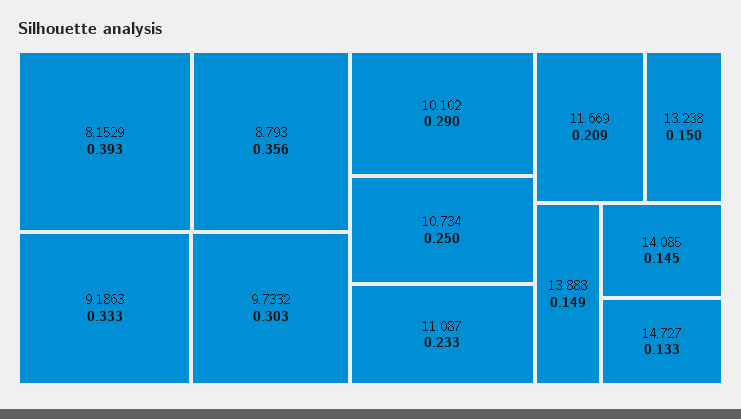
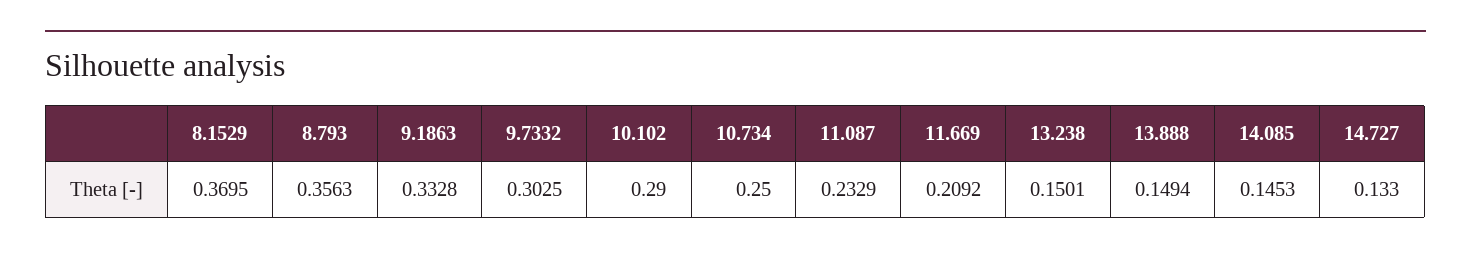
  {
-   "8.1529": 0.393,
+   "8.1529": 0.3695,
    "8.793": 0.3563,
    "9.1863": 0.3328,
    "9.7332": 0.3025,
    "10.102": 0.29,
    "10.734": 0.25,
    "11.087": 0.2329,
    "11.669": 0.2092,
    "13.238": 0.1501,
    "13.888": 0.1494,
    "14.085": 0.1453,
    "14.727": 0.133
  }

